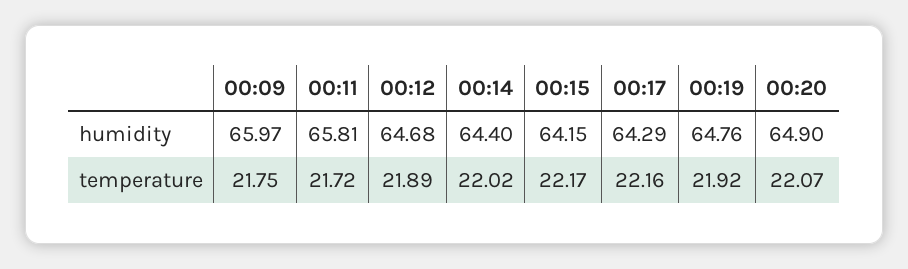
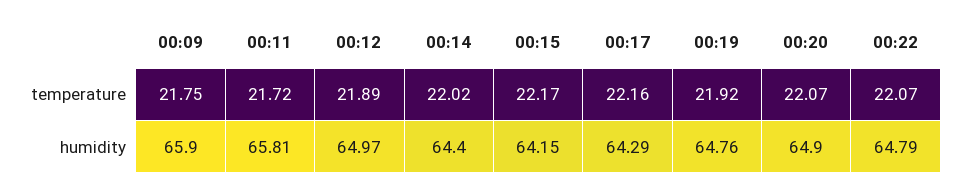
  {
    "00:09": {
-     "humidity": 65.97,
+     "humidity": 65.9,
      "temperature": 21.75
    },
    "00:11": {
      "humidity": 65.81,
      "temperature": 21.72
    },
    "00:12": {
-     "humidity": 64.68,
+     "humidity": 64.97,
      "temperature": 21.89
    },
    "00:14": {
      "humidity": 64.4,
      "temperature": 22.02
    },
    "00:15": {
      "humidity": 64.15,
      "temperature": 22.17
    },
    "00:17": {
      "humidity": 64.29,
      "temperature": 22.16
    },
    "00:19": {
      "humidity": 64.76,
      "temperature": 21.92
    },
    "00:20": {
      "humidity": 64.9,
      "temperature": 22.07
-   }
+   },
+   "00:22": {
+     "temperature": 22.07,
+     "humidity": 64.79
+   }
  }

